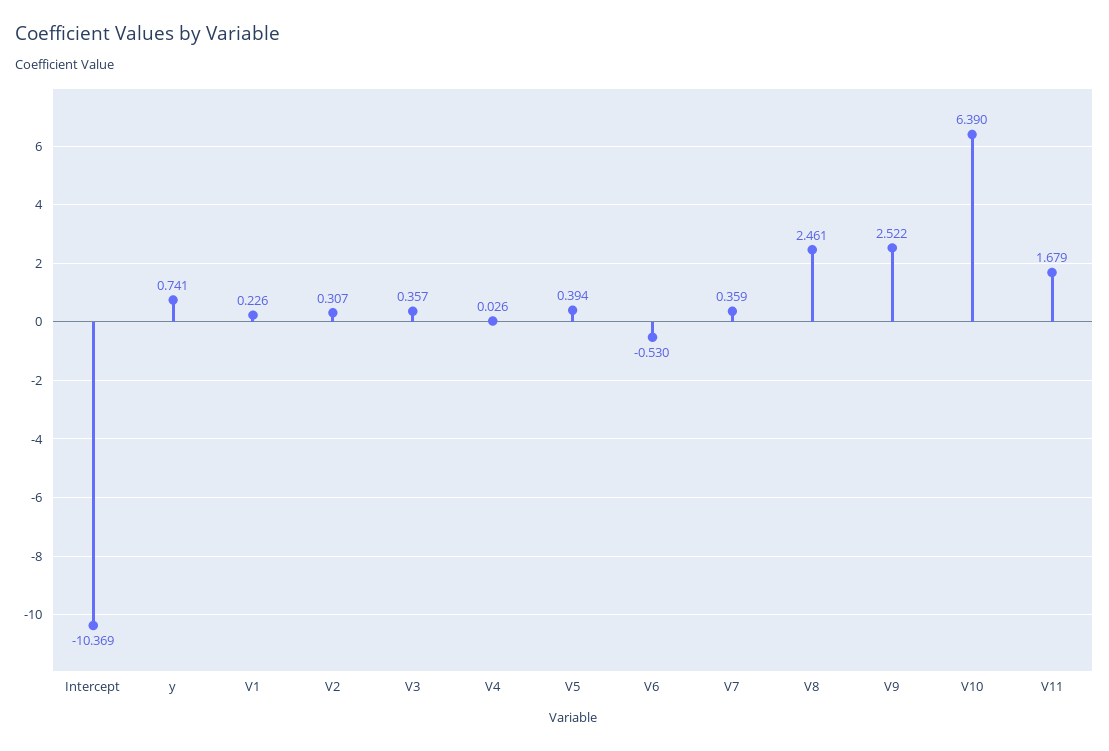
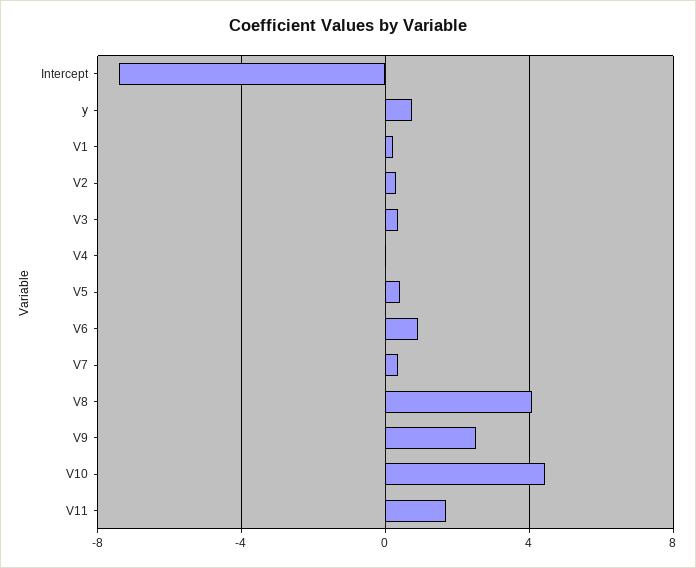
  {
-   "Intercept": -10.369,
+   "Intercept": -7.5,
    "y": 0.741,
    "V1": 0.226,
    "V2": 0.307,
    "V3": 0.357,
    "V4": 0.026,
    "V5": 0.394,
-   "V6": -0.53,
+   "V6": 1,
    "V7": 0.359,
-   "V8": 2.461,
+   "V8": 4,
    "V9": 2.522,
-   "V10": 6.39,
+   "V10": 4.5,
    "V11": 1.679
  }

